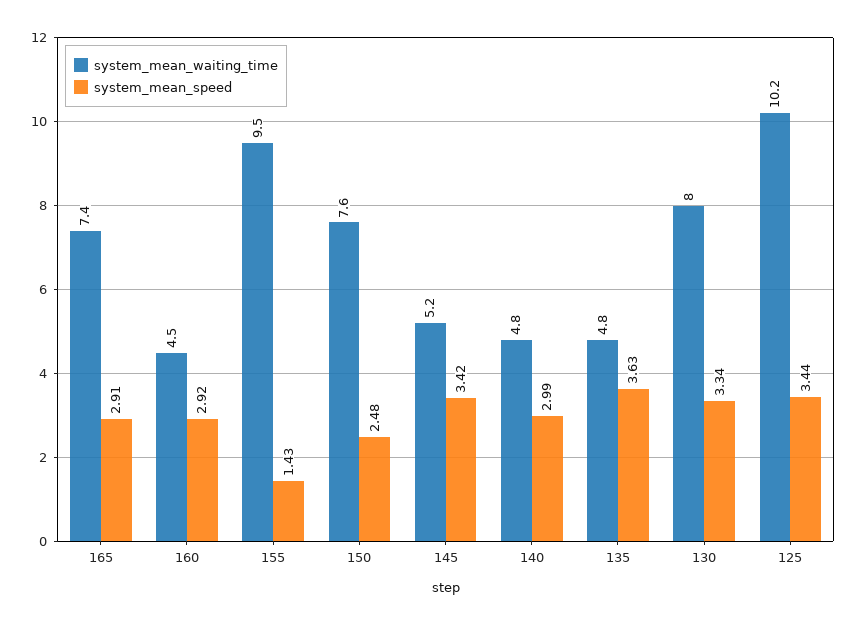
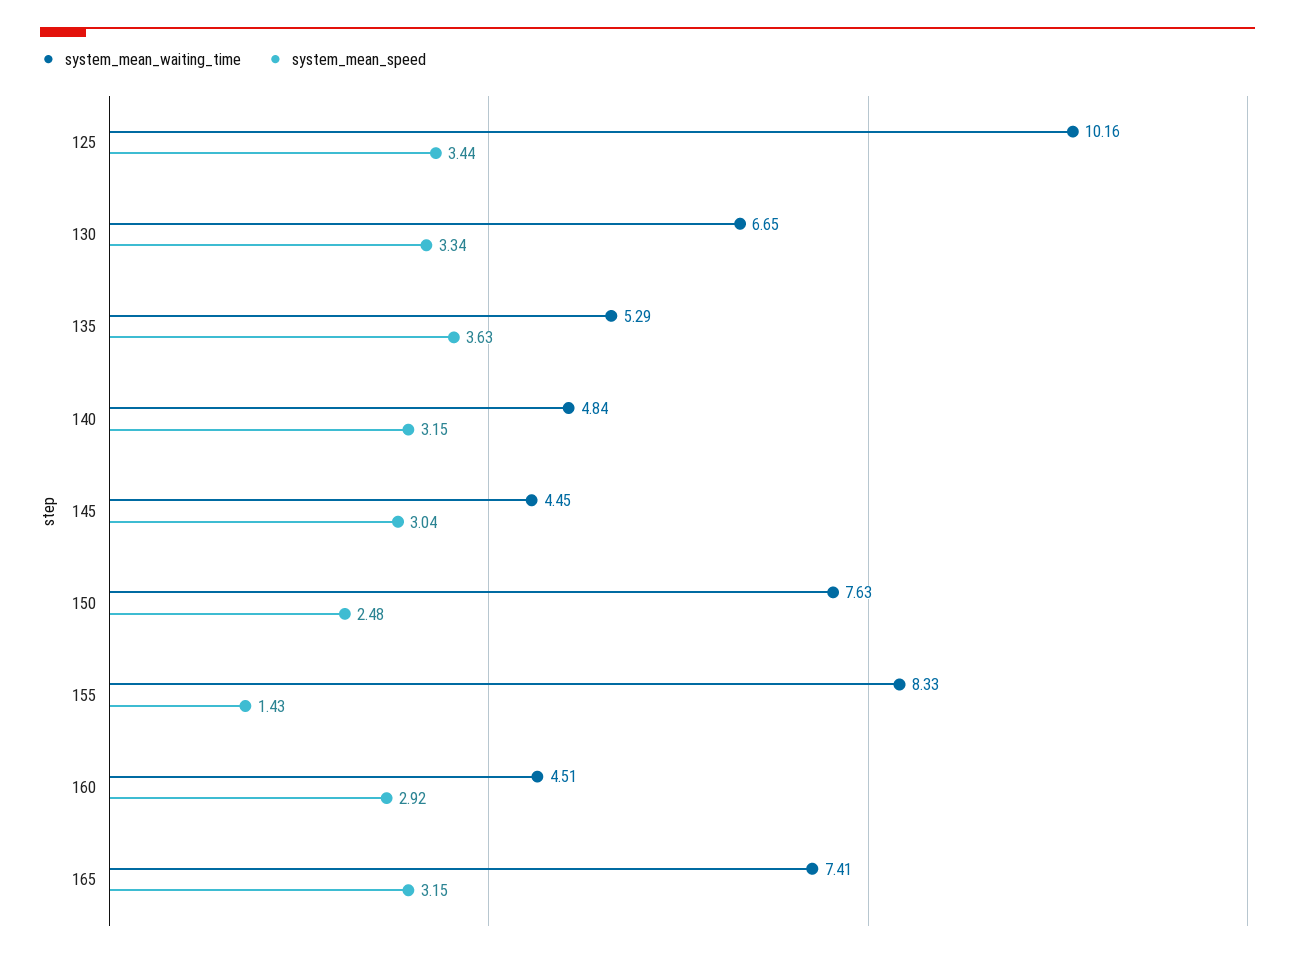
  {
    "system_mean_waiting_time": {
      "165": 7.41,
      "160": 4.51,
-     "155": 9.5,
+     "155": 8.33,
      "150": 7.63,
-     "145": 5.2,
+     "145": 4.45,
      "140": 4.84,
-     "135": 4.8,
+     "135": 5.29,
-     "130": 8,
+     "130": 6.65,
      "125": 10.16
    },
    "system_mean_speed": {
-     "165": 2.91,
+     "165": 3.15,
      "160": 2.92,
      "155": 1.43,
      "150": 2.48,
-     "145": 3.42,
+     "145": 3.04,
-     "140": 2.99,
+     "140": 3.15,
      "135": 3.63,
      "130": 3.34,
      "125": 3.44
    }
  }

